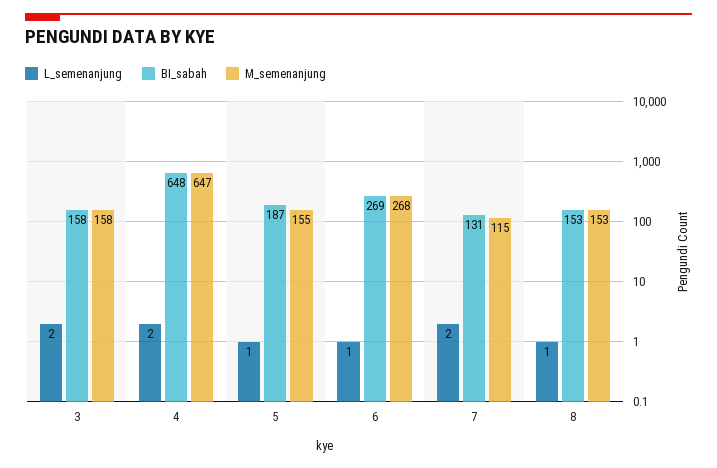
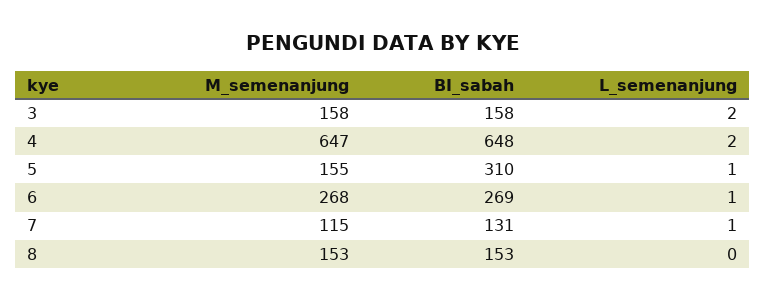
  {
    "L_semenanjung": {
      "3": 2,
      "4": 2,
      "5": 1,
      "6": 1,
-     "7": 2,
+     "7": 1,
-     "8": 1
+     "8": 0
    },
    "BI_sabah": {
      "3": 158,
      "4": 648,
-     "5": 187,
+     "5": 310,
      "6": 269,
      "7": 131,
      "8": 153
    },
    "M_semenanjung": {
      "3": 158,
      "4": 647,
      "5": 155,
      "6": 268,
      "7": 115,
      "8": 153
    }
  }

